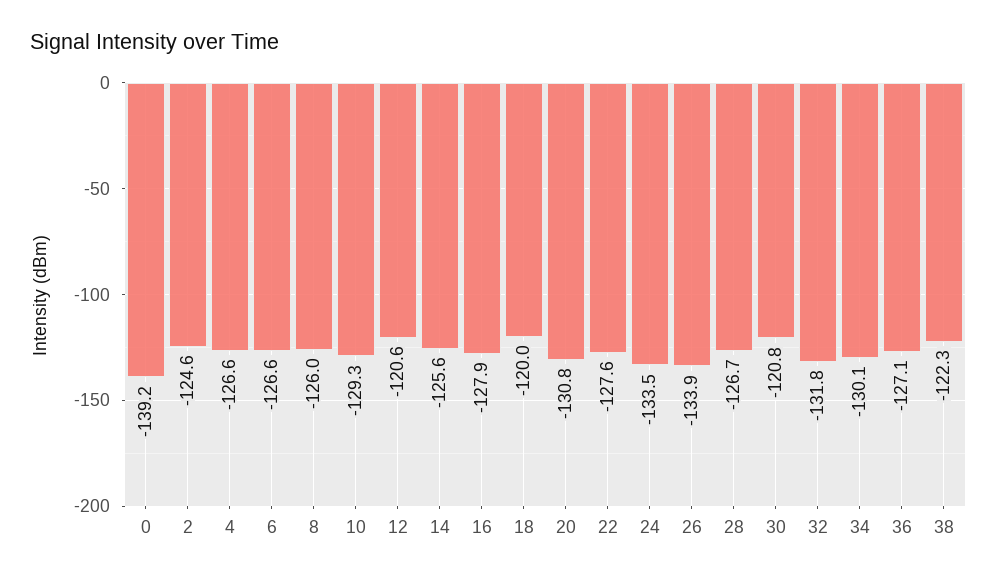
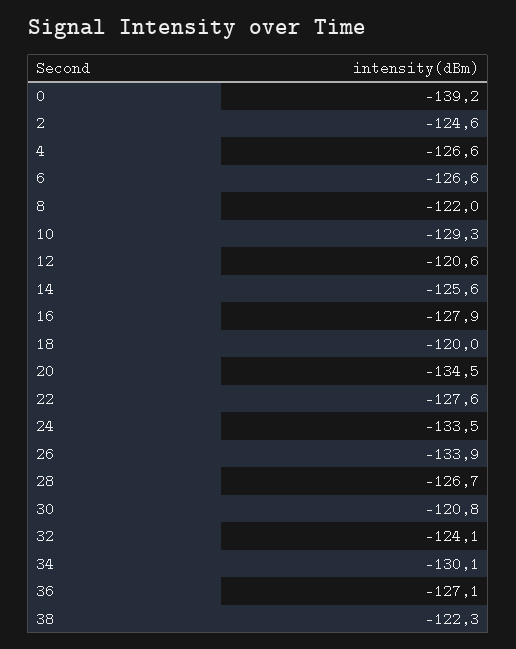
  {
    "0": -139.2,
    "2": -124.6,
    "4": -126.6,
    "6": -126.6,
-   "8": -126,
+   "8": -122,
    "10": -129.3,
    "12": -120.6,
    "14": -125.6,
    "16": -127.9,
    "18": -120,
-   "20": -130.8,
+   "20": -134.5,
    "22": -127.6,
    "24": -133.5,
    "26": -133.9,
    "28": -126.7,
    "30": -120.8,
-   "32": -131.8,
+   "32": -124.1,
    "34": -130.1,
    "36": -127.1,
    "38": -122.3
  }

